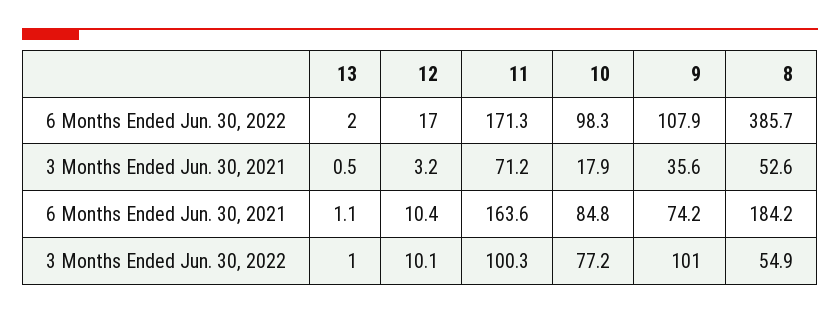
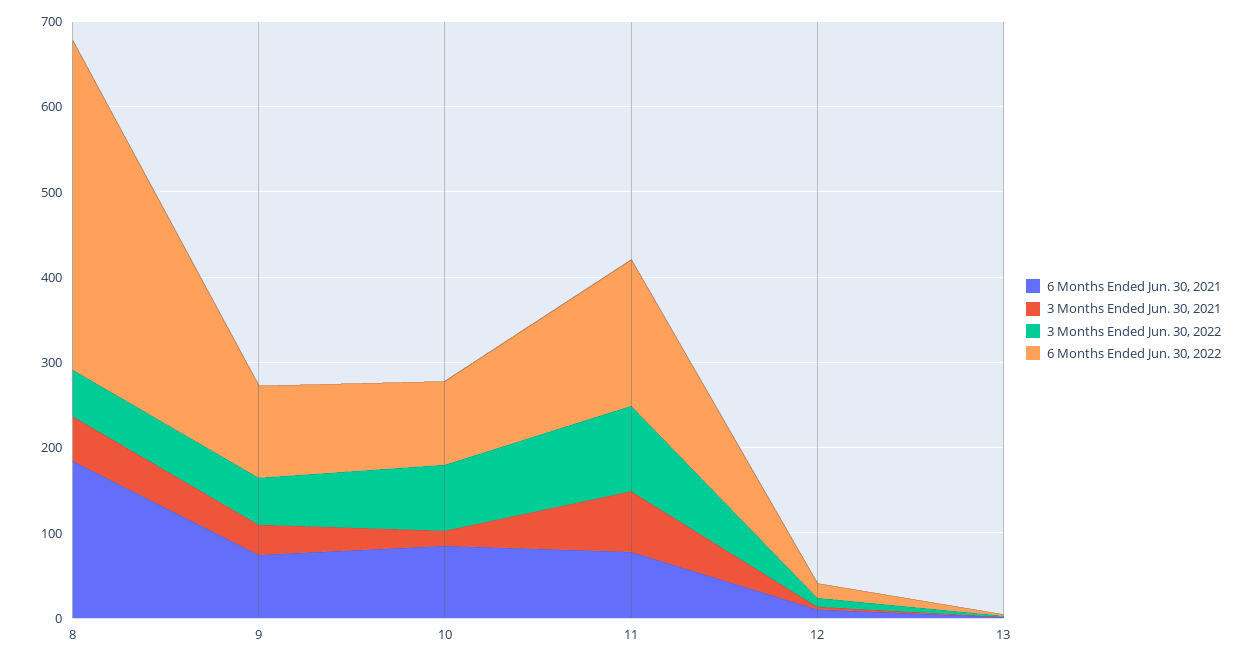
  {
    "6 Months Ended Jun. 30, 2022": {
      "13": 2,
      "12": 17,
      "11": 171.3,
      "10": 98.3,
      "9": 107.9,
      "8": 385.7
    },
    "3 Months Ended Jun. 30, 2021": {
      "13": 0.5,
      "12": 3.2,
      "11": 71.2,
      "10": 17.9,
      "9": 35.6,
      "8": 52.6
    },
    "6 Months Ended Jun. 30, 2021": {
      "13": 1.1,
      "12": 10.4,
-     "11": 163.6,
+     "11": 80,
      "10": 84.8,
      "9": 74.2,
      "8": 184.2
    },
    "3 Months Ended Jun. 30, 2022": {
      "13": 1,
      "12": 10.1,
      "11": 100.3,
      "10": 77.2,
-     "9": 101,
+     "9": 60,
      "8": 54.9
    }
  }

